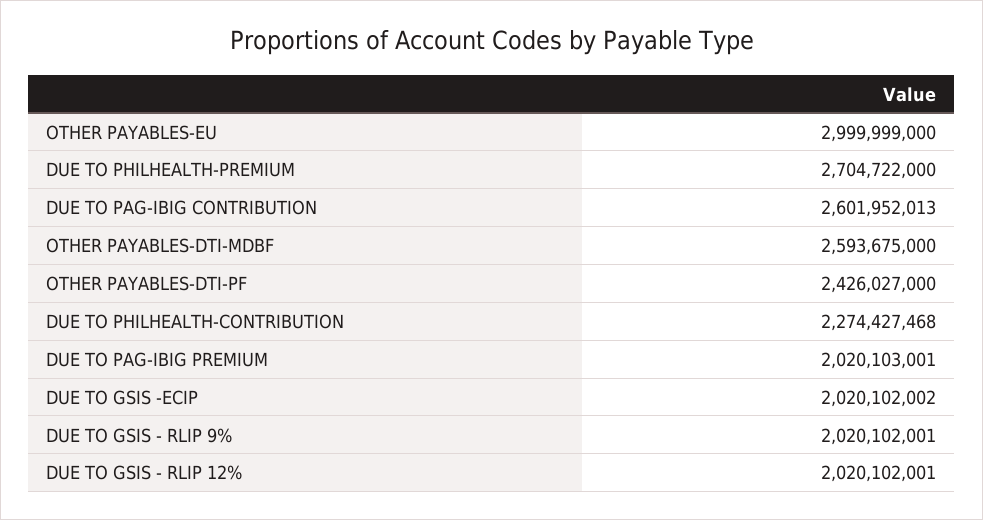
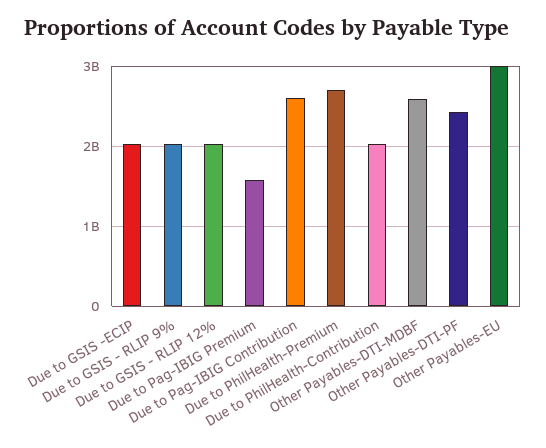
  {
    "OTHER PAYABLES-EU": 2999999000,
    "DUE TO PHILHEALTH-PREMIUM": 2704722000,
    "DUE TO PAG-IBIG CONTRIBUTION": 2601952013,
    "OTHER PAYABLES-DTI-MDBF": 2593675000,
    "OTHER PAYABLES-DTI-PF": 2426027000,
-   "DUE TO PHILHEALTH-CONTRIBUTION": 2274427468,
+   "DUE TO PHILHEALTH-CONTRIBUTION": 2000000000,
-   "DUE TO PAG-IBIG PREMIUM": 2020103001,
+   "DUE TO PAG-IBIG PREMIUM": 1600000000,
    "DUE TO GSIS -ECIP": 2020102002,
    "DUE TO GSIS - RLIP 9%": 2020102001,
    "DUE TO GSIS - RLIP 12%": 2020102001
  }

